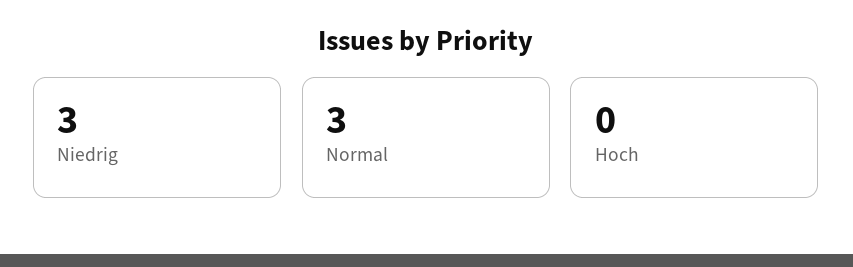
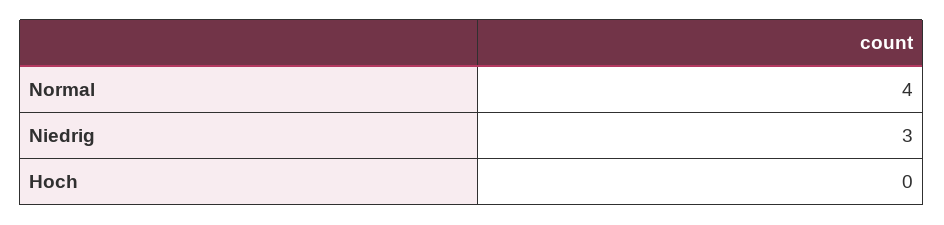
  {
    "Niedrig": 3,
-   "Normal": 3,
+   "Normal": 4,
    "Hoch": 0
  }

